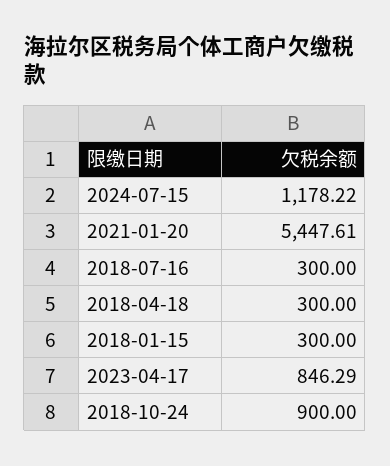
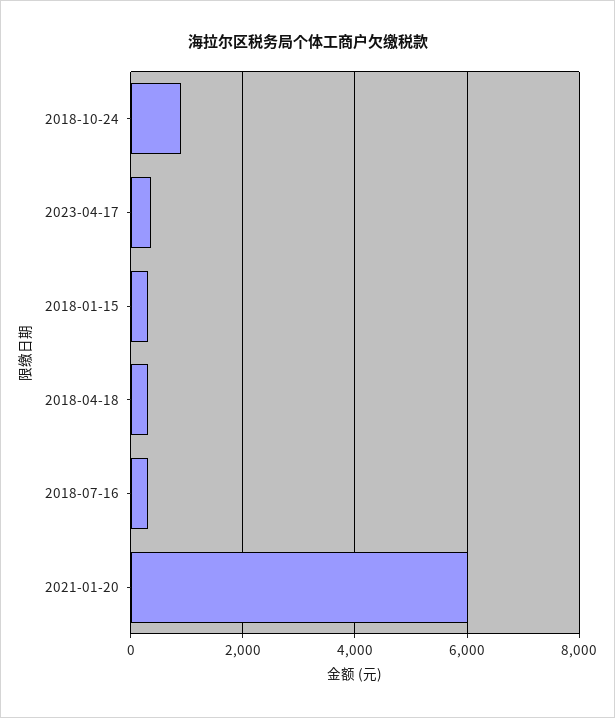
  {
-   "2024-07-15": 1178.22,
-   "2021-01-20": 5447.61,
+   "2021-01-20": 6000,
    "2018-07-16": 300,
    "2018-04-18": 300,
    "2018-01-15": 300,
-   "2023-04-17": 846.29,
+   "2023-04-17": 400,
    "2018-10-24": 900
  }

